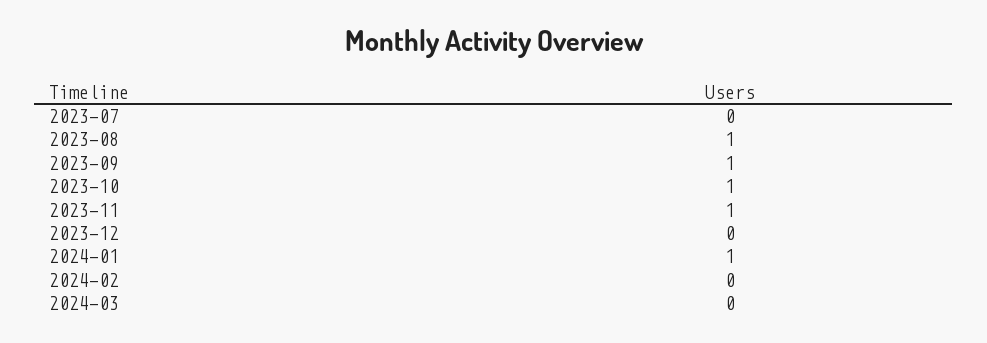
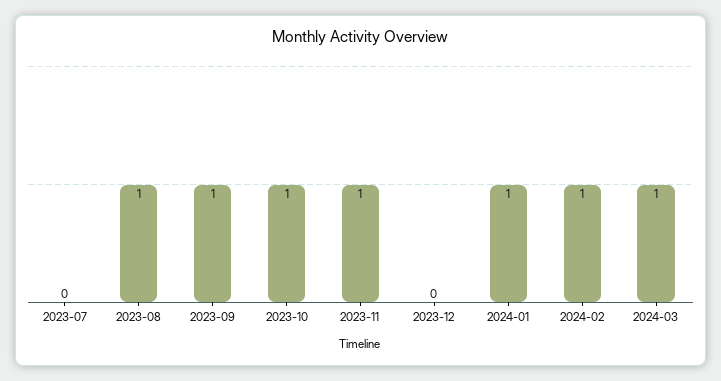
  {
    "2023-07": 0,
    "2023-08": 1,
    "2023-09": 1,
    "2023-10": 1,
    "2023-11": 1,
    "2023-12": 0,
    "2024-01": 1,
-   "2024-02": 0,
+   "2024-02": 1,
-   "2024-03": 0
+   "2024-03": 1
  }

